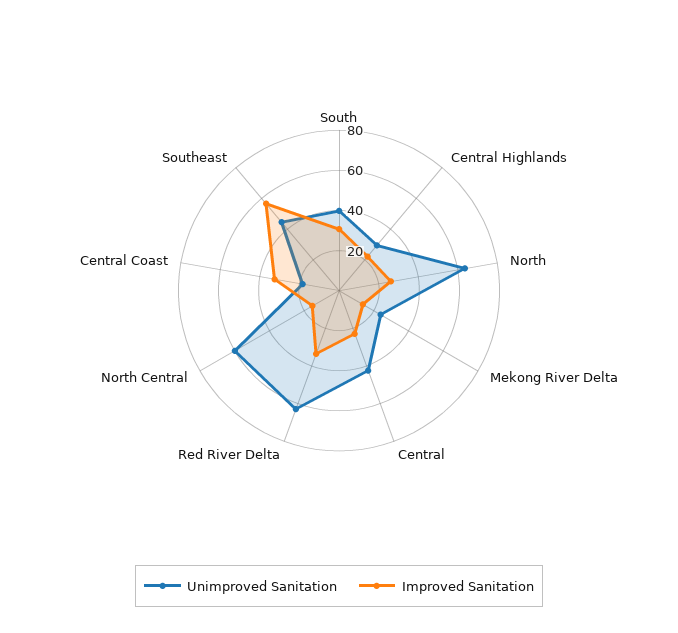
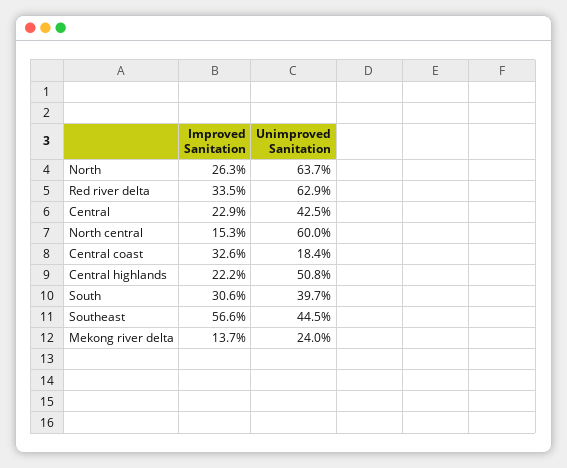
  {
    "Unimproved Sanitation": {
      "South": 39.7,
-     "Central Highlands": 30,
+     "Central Highlands": 50.8,
      "North": 63.7,
      "Mekong River Delta": 24,
      "Central": 42.5,
      "Red River Delta": 62.9,
      "North Central": 60,
      "Central Coast": 18.4,
      "Southeast": 44.5
    },
    "Improved Sanitation": {
      "South": 30.6,
      "Central Highlands": 22.2,
      "North": 26.3,
      "Mekong River Delta": 13.7,
      "Central": 22.9,
      "Red River Delta": 33.5,
      "North Central": 15.3,
      "Central Coast": 32.6,
      "Southeast": 56.6
    }
  }

